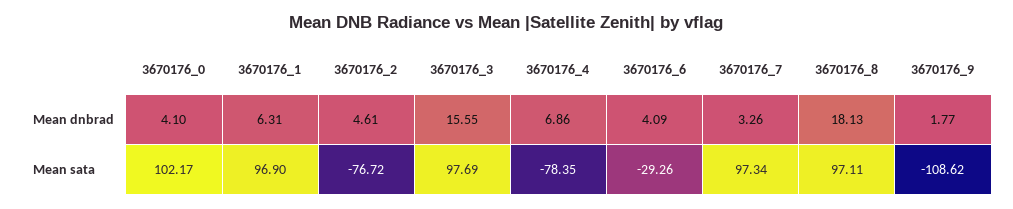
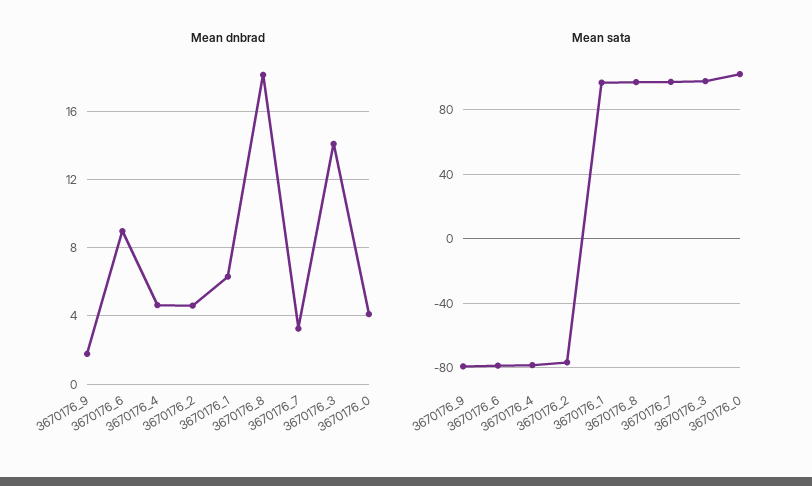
  {
    "Mean dnbrad": {
      "3670176_0": 4.1,
      "3670176_1": 6.31,
      "3670176_2": 4.61,
-     "3670176_3": 15.55,
+     "3670176_3": 14,
-     "3670176_4": 6.86,
+     "3670176_4": 4.5,
-     "3670176_6": 4.09,
+     "3670176_6": 9,
      "3670176_7": 3.26,
      "3670176_8": 18.13,
      "3670176_9": 1.77
    },
    "Mean sata": {
      "3670176_0": 102.17,
      "3670176_1": 96.9,
      "3670176_2": -76.72,
      "3670176_3": 97.69,
      "3670176_4": -78.35,
-     "3670176_6": -29.26,
+     "3670176_6": -80,
      "3670176_7": 97.34,
      "3670176_8": 97.11,
-     "3670176_9": -108.62
+     "3670176_9": -80
    }
  }

